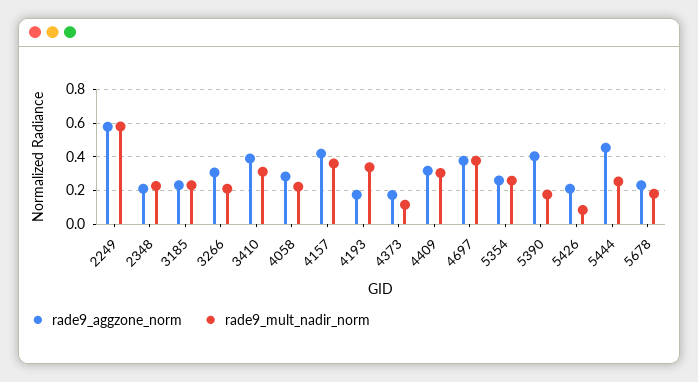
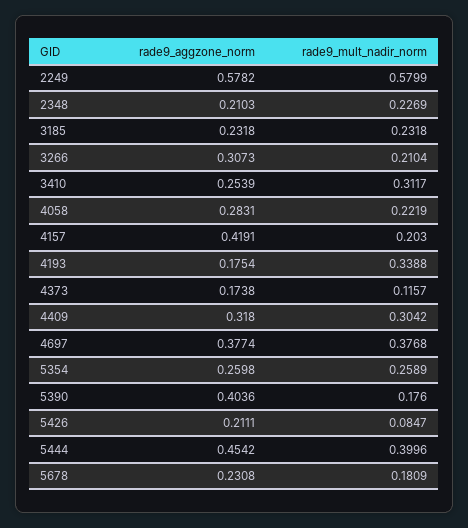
  {
    "rade9_aggzone_norm": {
      "2249": 0.5782,
      "2348": 0.2103,
      "3185": 0.2318,
      "3266": 0.3073,
-     "3410": 0.4,
+     "3410": 0.2539,
      "4058": 0.2831,
      "4157": 0.4191,
      "4193": 0.1754,
      "4373": 0.1738,
      "4409": 0.318,
      "4697": 0.3774,
      "5354": 0.2598,
      "5390": 0.4036,
      "5426": 0.2111,
      "5444": 0.4542,
      "5678": 0.2308
    },
    "rade9_mult_nadir_norm": {
      "2249": 0.5799,
      "2348": 0.2269,
      "3185": 0.2318,
      "3266": 0.2104,
      "3410": 0.3117,
      "4058": 0.2219,
-     "4157": 0.35,
+     "4157": 0.203,
      "4193": 0.3388,
      "4373": 0.1157,
      "4409": 0.3042,
      "4697": 0.3768,
      "5354": 0.2589,
      "5390": 0.176,
      "5426": 0.0847,
-     "5444": 0.25,
+     "5444": 0.3996,
      "5678": 0.1809
    }
  }

